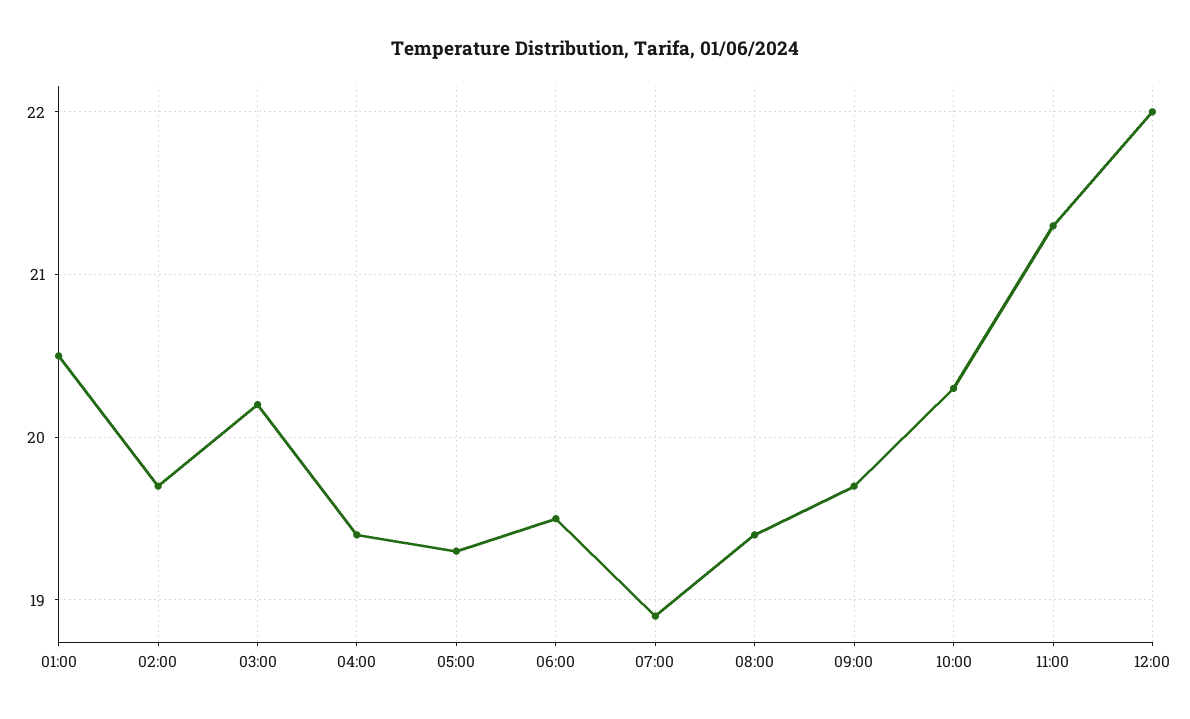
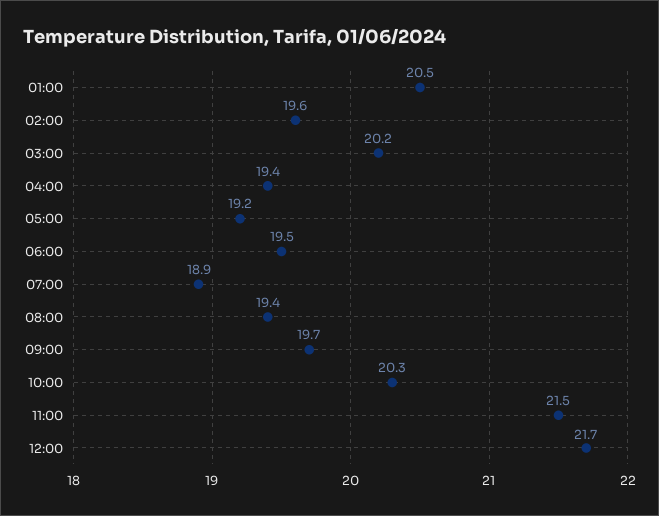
  {
    "01:00": 20.5,
-   "02:00": 19.7,
+   "02:00": 19.6,
    "03:00": 20.2,
    "04:00": 19.4,
-   "05:00": 19.3,
+   "05:00": 19.2,
    "06:00": 19.5,
    "07:00": 18.9,
    "08:00": 19.4,
    "09:00": 19.7,
    "10:00": 20.3,
-   "11:00": 21.3,
+   "11:00": 21.5,
-   "12:00": 22
+   "12:00": 21.7
  }

